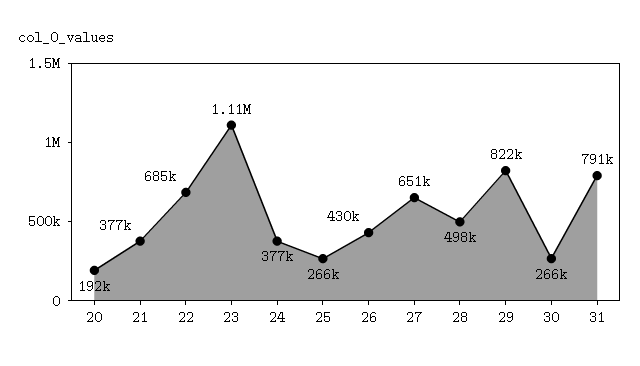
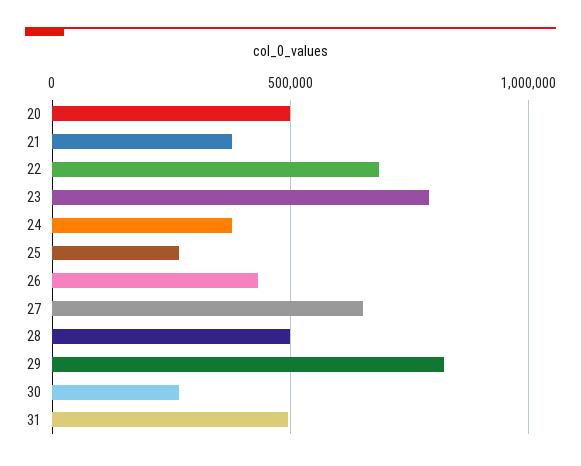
  {
-   "20": 192000,
+   "20": 500000,
    "21": 377000,
    "22": 685000,
-   "23": 1110000,
+   "23": 800000,
    "24": 377000,
    "25": 266000,
    "26": 430000,
    "27": 651000,
    "28": 498000,
    "29": 822000,
    "30": 266000,
-   "31": 791000
+   "31": 500000
  }

